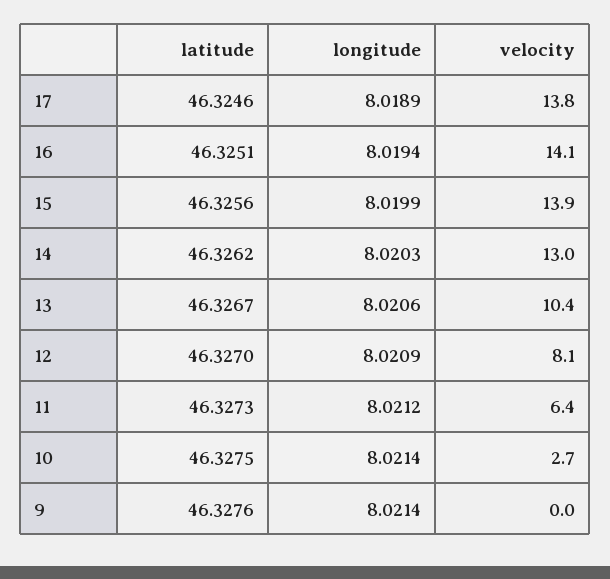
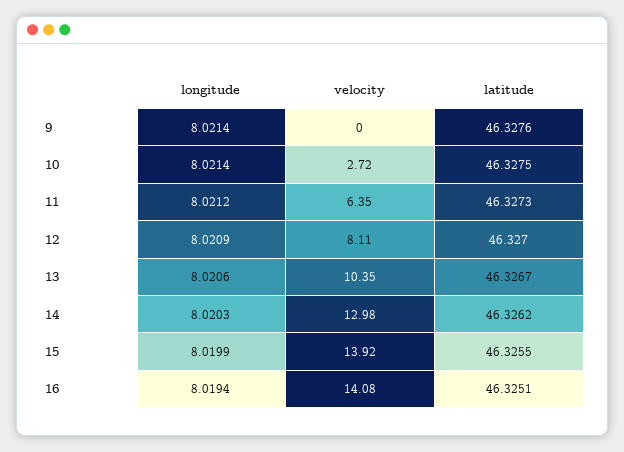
  {
    "latitude": {
-     "17": 46.3246,
      "16": 46.3251,
-     "15": 46.3256,
+     "15": 46.3255,
      "14": 46.3262,
      "13": 46.3267,
      "12": 46.327,
      "11": 46.3273,
      "10": 46.3275,
      "9": 46.3276
    },
    "longitude": {
-     "17": 8.0189,
      "16": 8.0194,
      "15": 8.0199,
      "14": 8.0203,
      "13": 8.0206,
      "12": 8.0209,
      "11": 8.0212,
      "10": 8.0214,
      "9": 8.0214
    },
    "velocity": {
-     "17": 13.8,
      "16": 14.08,
      "15": 13.92,
      "14": 12.98,
      "13": 10.35,
      "12": 8.11,
      "11": 6.35,
      "10": 2.72,
      "9": 0
    }
  }

